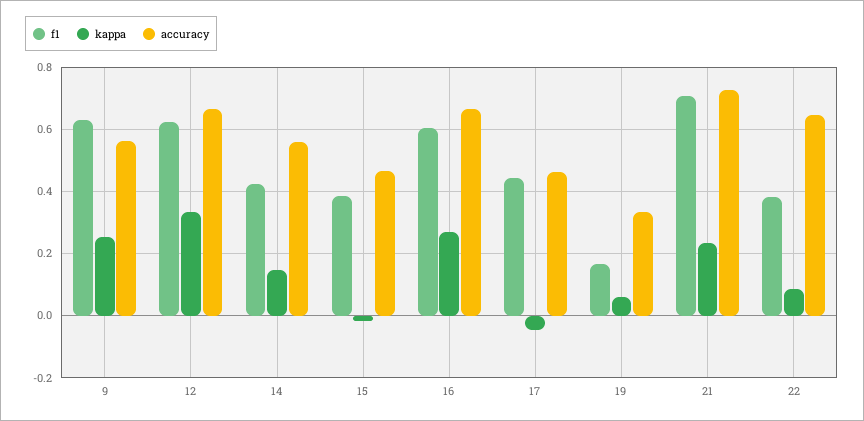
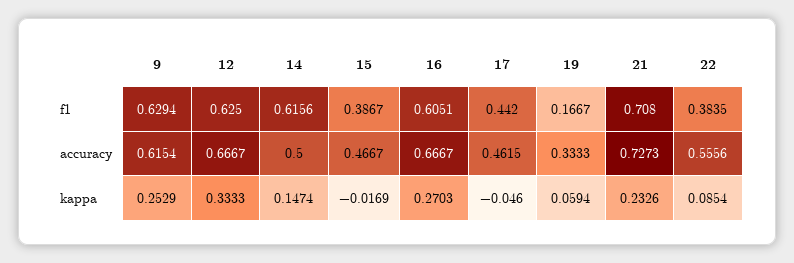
  {
    "f1": {
      "9": 0.6294,
      "12": 0.625,
-     "14": 0.42,
+     "14": 0.6156,
      "15": 0.3867,
      "16": 0.6051,
      "17": 0.442,
      "19": 0.1667,
      "21": 0.708,
      "22": 0.3835
    },
    "kappa": {
      "9": 0.2529,
      "12": 0.3333,
      "14": 0.1474,
      "15": -0.0169,
      "16": 0.2703,
      "17": -0.046,
      "19": 0.0594,
      "21": 0.2326,
      "22": 0.0854
    },
    "accuracy": {
-     "9": 0.56,
+     "9": 0.6154,
      "12": 0.6667,
-     "14": 0.56,
+     "14": 0.5,
      "15": 0.4667,
      "16": 0.6667,
      "17": 0.4615,
      "19": 0.3333,
      "21": 0.7273,
-     "22": 0.64
+     "22": 0.5556
    }
  }

